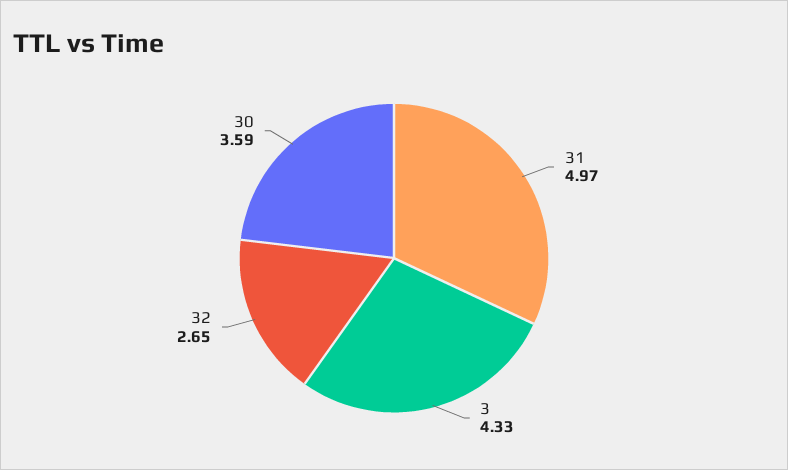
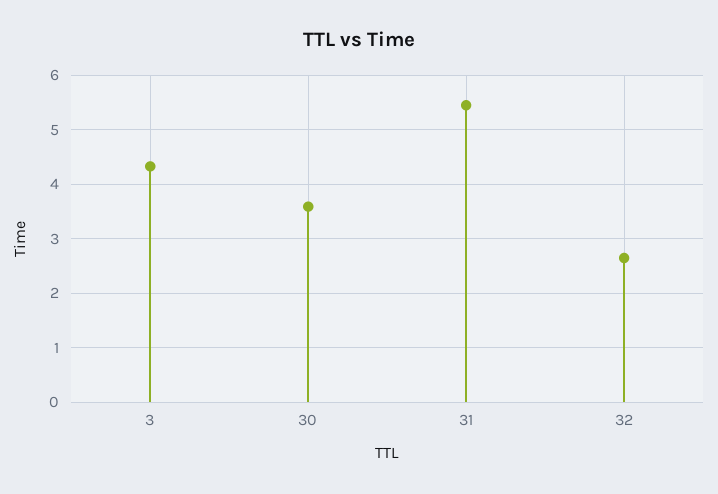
  {
-   "31": 4.97,
+   "31": 5.4,
    "3": 4.33,
    "32": 2.65,
    "30": 3.59
  }

